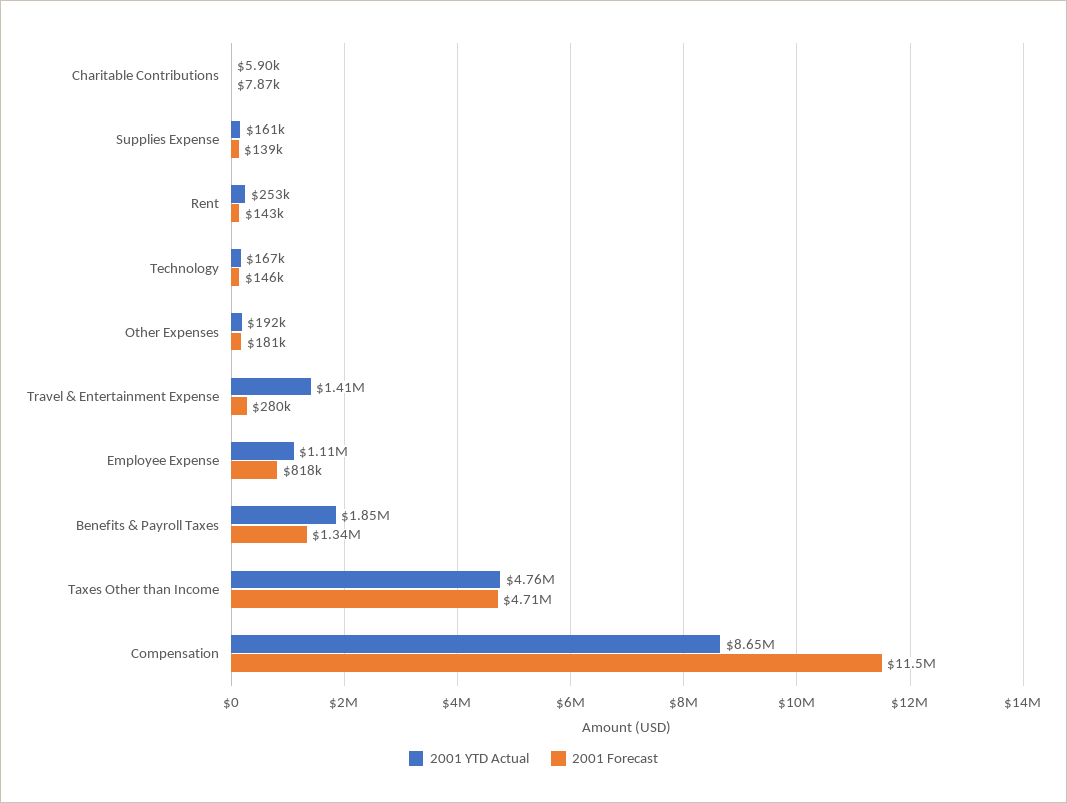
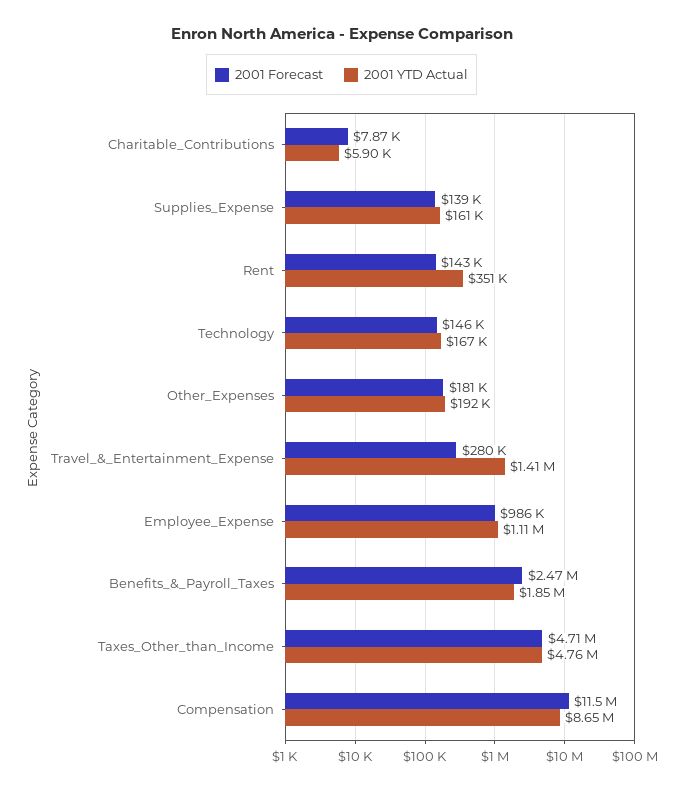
  {
    "2001 YTD Actual": {
      "Charitable Contributions": 5900,
      "Supplies Expense": 161000,
-     "Rent": 253000,
+     "Rent": 351000,
      "Technology": 167000,
      "Other Expenses": 192000,
      "Travel & Entertainment Expense": 1410000,
      "Employee Expense": 1110000,
      "Benefits & Payroll Taxes": 1850000,
      "Taxes Other than Income": 4760000,
      "Compensation": 8650000
    },
    "2001 Forecast": {
      "Charitable Contributions": 7870,
      "Supplies Expense": 139000,
      "Rent": 143000,
      "Technology": 146000,
      "Other Expenses": 181000,
      "Travel & Entertainment Expense": 280000,
-     "Employee Expense": 818000,
+     "Employee Expense": 986000,
-     "Benefits & Payroll Taxes": 1340000,
+     "Benefits & Payroll Taxes": 2470000,
      "Taxes Other than Income": 4710000,
      "Compensation": 11500000
    }
  }

